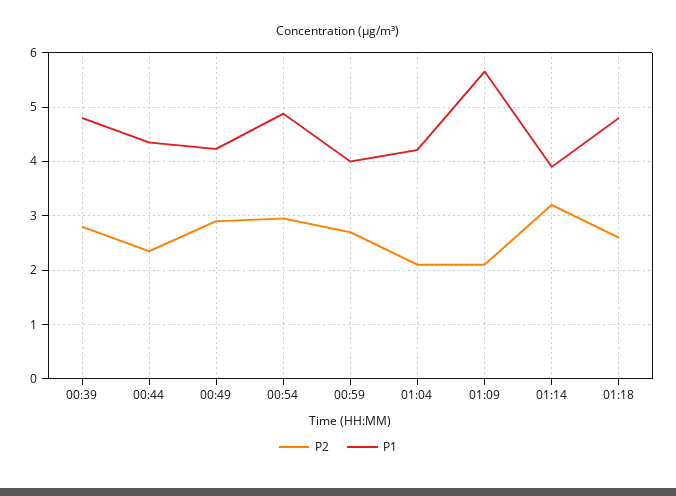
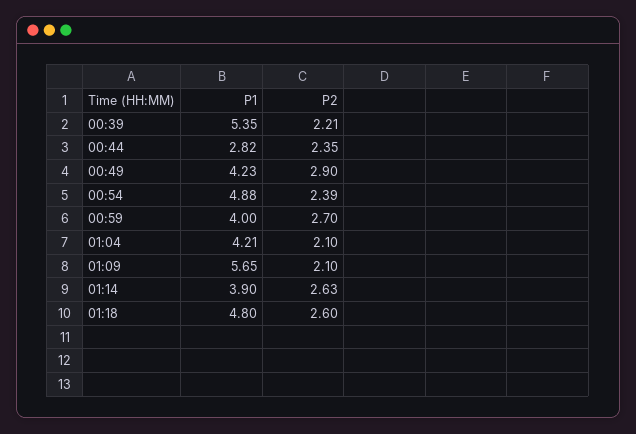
  {
    "P2": {
-     "00:39": 2.8,
+     "00:39": 2.21,
      "00:44": 2.35,
      "00:49": 2.9,
-     "00:54": 3,
+     "00:54": 2.39,
      "00:59": 2.7,
      "01:04": 2.1,
      "01:09": 2.1,
-     "01:14": 3.2,
+     "01:14": 2.63,
      "01:18": 2.6
    },
    "P1": {
-     "00:39": 4.8,
+     "00:39": 5.35,
-     "00:44": 4.4,
+     "00:44": 2.82,
      "00:49": 4.23,
      "00:54": 4.88,
      "00:59": 4,
      "01:04": 4.21,
      "01:09": 5.65,
      "01:14": 3.9,
      "01:18": 4.8
    }
  }

